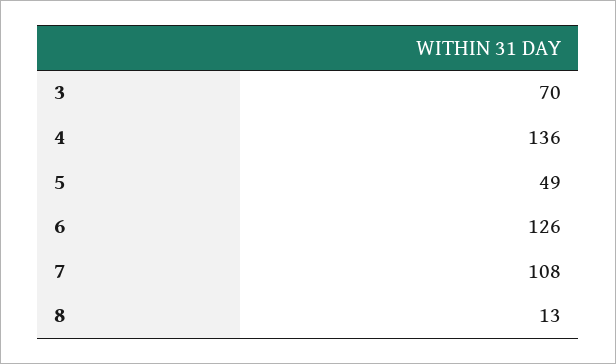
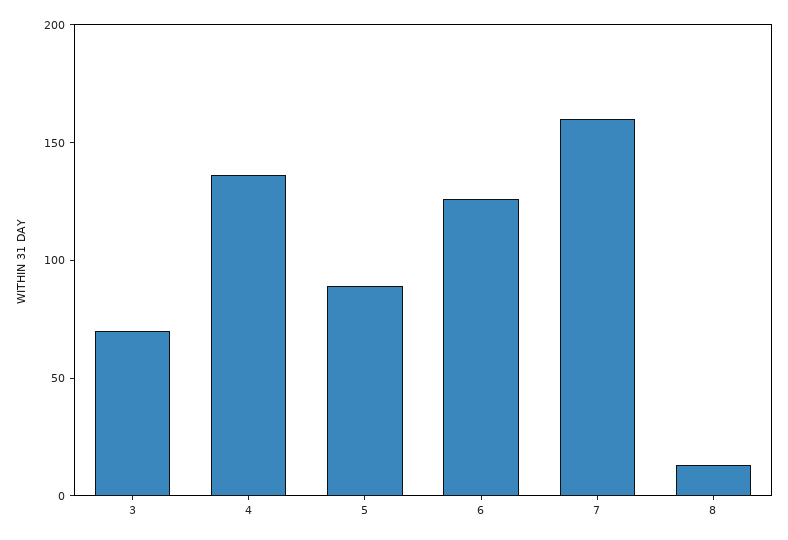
  {
    "3": 70,
    "4": 136,
-   "5": 49,
+   "5": 90,
    "6": 126,
-   "7": 108,
+   "7": 160,
    "8": 13
  }

